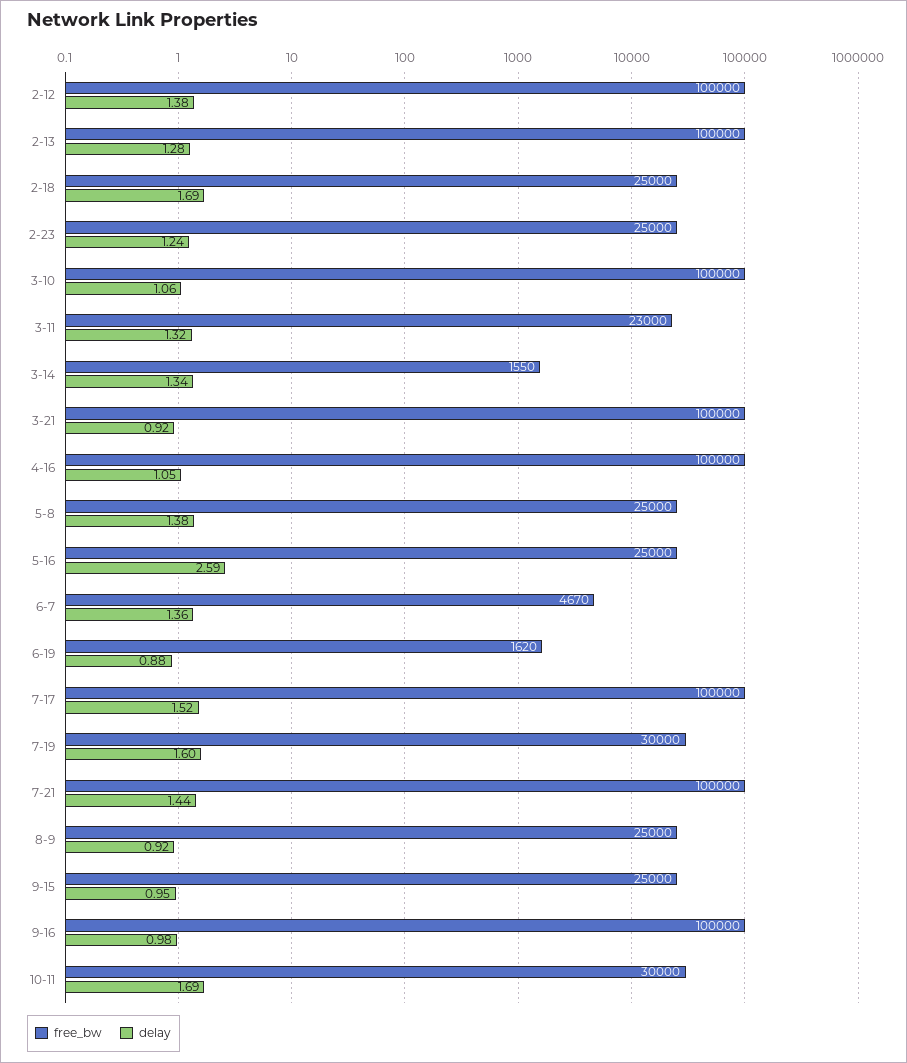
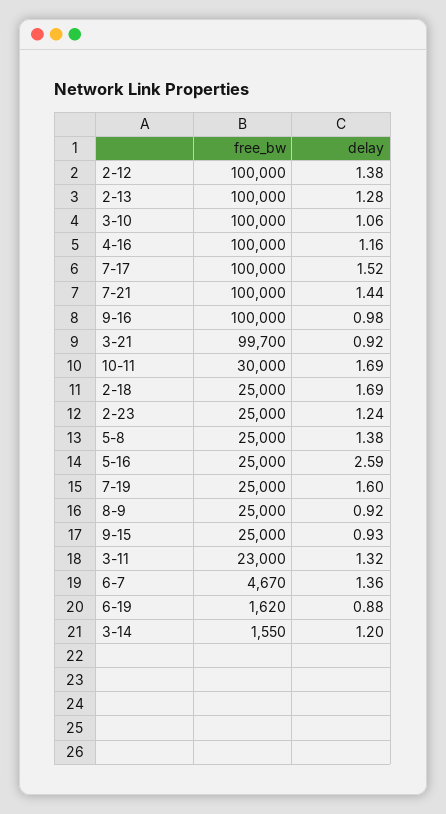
  {
    "free_bw": {
      "2-12": 100000,
      "2-13": 100000,
      "2-18": 25000,
      "2-23": 25000,
      "3-10": 100000,
      "3-11": 23000,
      "3-14": 1550,
-     "3-21": 100000,
+     "3-21": 99700,
      "4-16": 100000,
      "5-8": 25000,
      "5-16": 25000,
      "6-7": 4670,
      "6-19": 1620,
      "7-17": 100000,
-     "7-19": 30000,
+     "7-19": 25000,
      "7-21": 100000,
      "8-9": 25000,
      "9-15": 25000,
      "9-16": 100000,
      "10-11": 30000
    },
    "delay": {
      "2-12": 1.38,
      "2-13": 1.28,
      "2-18": 1.69,
      "2-23": 1.24,
      "3-10": 1.06,
      "3-11": 1.32,
-     "3-14": 1.34,
+     "3-14": 1.2,
      "3-21": 0.92,
-     "4-16": 1.05,
+     "4-16": 1.16,
      "5-8": 1.38,
      "5-16": 2.59,
      "6-7": 1.36,
      "6-19": 0.88,
      "7-17": 1.52,
      "7-19": 1.6,
      "7-21": 1.44,
      "8-9": 0.92,
-     "9-15": 0.95,
+     "9-15": 0.93,
      "9-16": 0.98,
      "10-11": 1.69
    }
  }

